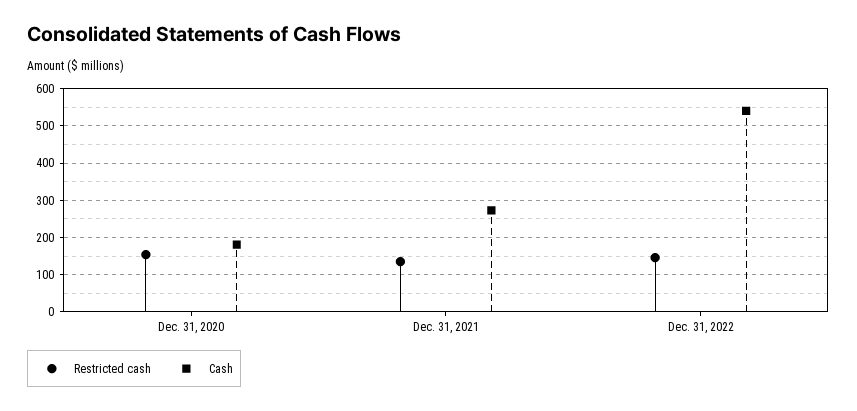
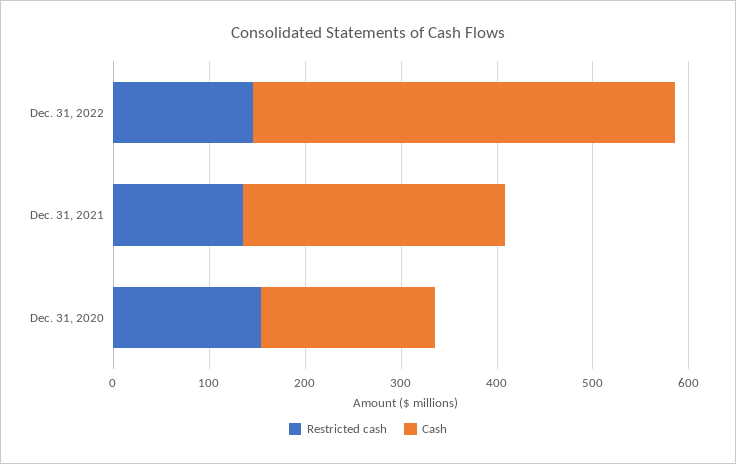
  {
    "Restricted cash": {
      "Dec. 31, 2020": 160,
      "Dec. 31, 2021": 140,
      "Dec. 31, 2022": 140
    },
    "Cash": {
      "Dec. 31, 2020": 180,
      "Dec. 31, 2021": 280,
-     "Dec. 31, 2022": 540
+     "Dec. 31, 2022": 440
    }
  }

